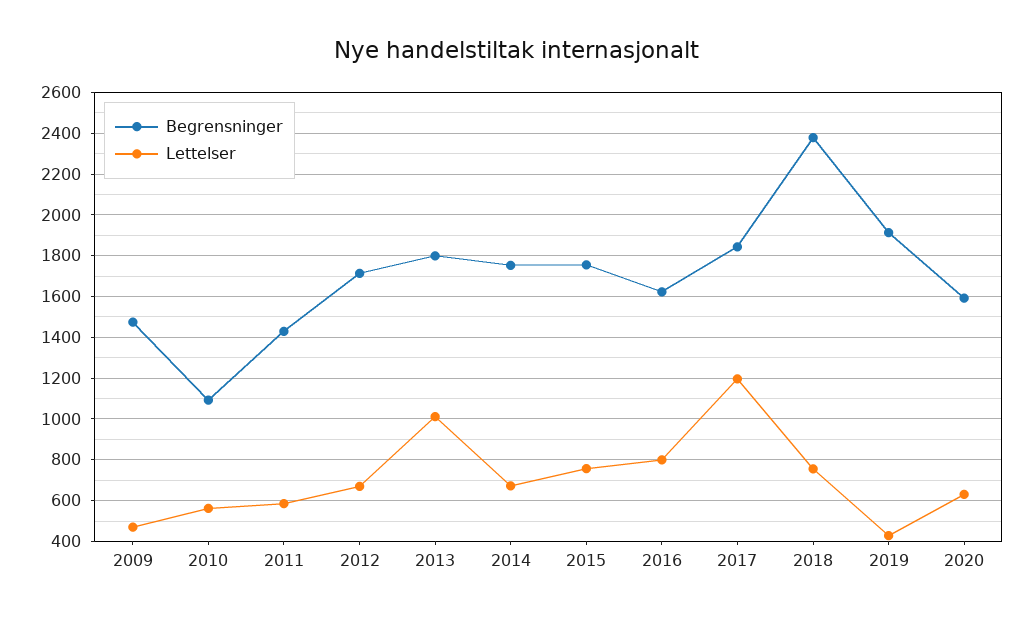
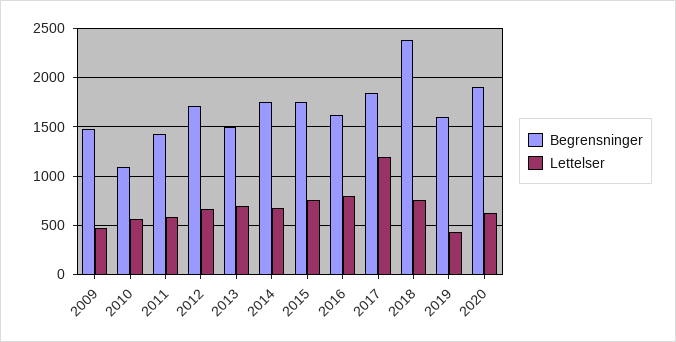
  {
    "Begrensninger": {
      "2009": 1500,
      "2010": 1100,
      "2011": 1450,
      "2012": 1700,
-     "2013": 1800,
+     "2013": 1500,
      "2014": 1750,
      "2015": 1750,
      "2016": 1600,
      "2017": 1850,
      "2018": 2400,
-     "2019": 1900,
+     "2019": 1600,
-     "2020": 1600
+     "2020": 1900
    },
    "Lettelser": {
      "2009": 450,
      "2010": 550,
      "2011": 600,
      "2012": 650,
-     "2013": 1000,
+     "2013": 700,
      "2014": 650,
      "2015": 750,
      "2016": 800,
      "2017": 1200,
      "2018": 750,
      "2019": 450,
      "2020": 650
    }
  }

